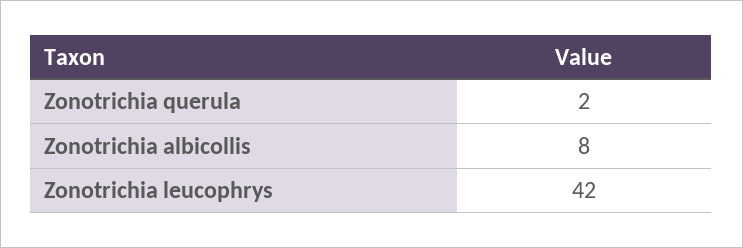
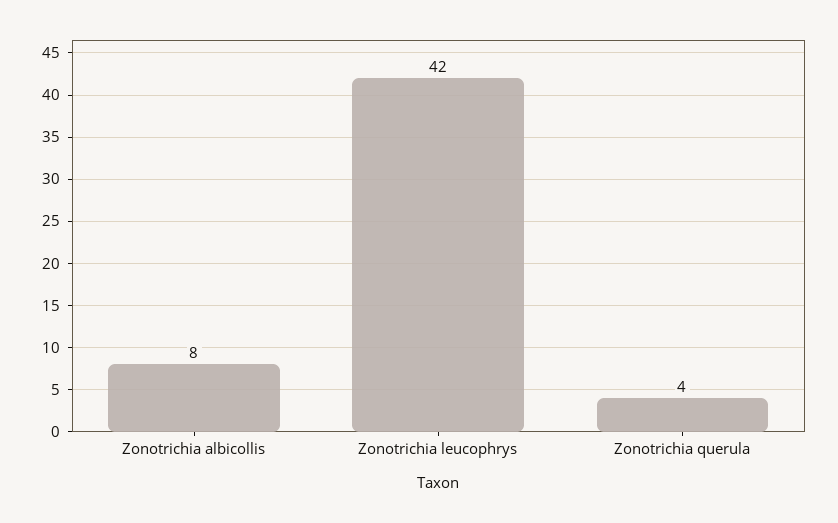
  {
-   "Zonotrichia querula": 2,
+   "Zonotrichia querula": 4,
    "Zonotrichia albicollis": 8,
    "Zonotrichia leucophrys": 42
  }

